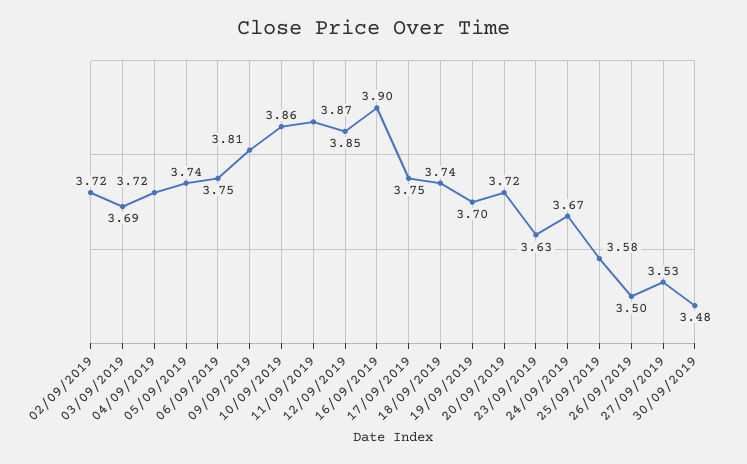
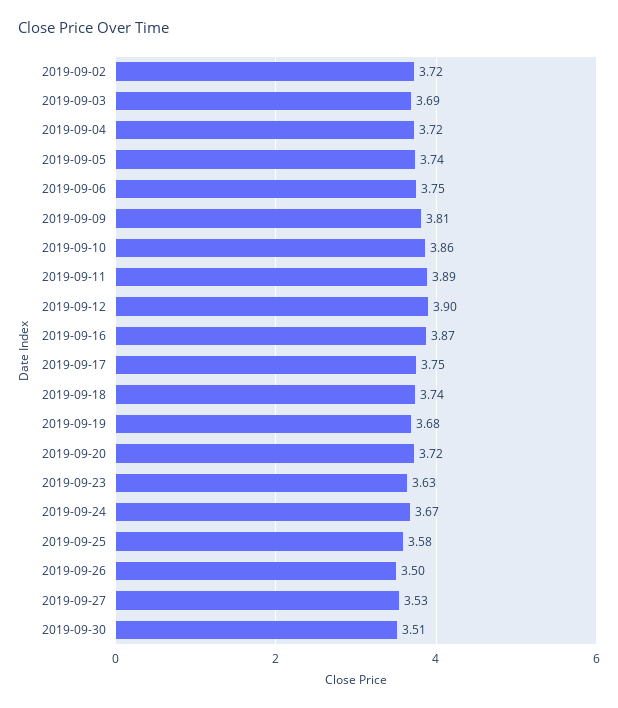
  {
    "02/09/2019": 3.72,
    "03/09/2019": 3.69,
    "04/09/2019": 3.72,
    "05/09/2019": 3.74,
    "06/09/2019": 3.75,
    "09/09/2019": 3.81,
    "10/09/2019": 3.86,
-   "11/09/2019": 3.87,
+   "11/09/2019": 3.89,
-   "12/09/2019": 3.85,
+   "12/09/2019": 3.9,
-   "16/09/2019": 3.9,
+   "16/09/2019": 3.87,
    "17/09/2019": 3.75,
    "18/09/2019": 3.74,
-   "19/09/2019": 3.7,
+   "19/09/2019": 3.68,
    "20/09/2019": 3.72,
    "23/09/2019": 3.63,
    "24/09/2019": 3.67,
    "25/09/2019": 3.58,
    "26/09/2019": 3.5,
    "27/09/2019": 3.53,
-   "30/09/2019": 3.48
+   "30/09/2019": 3.51
  }

